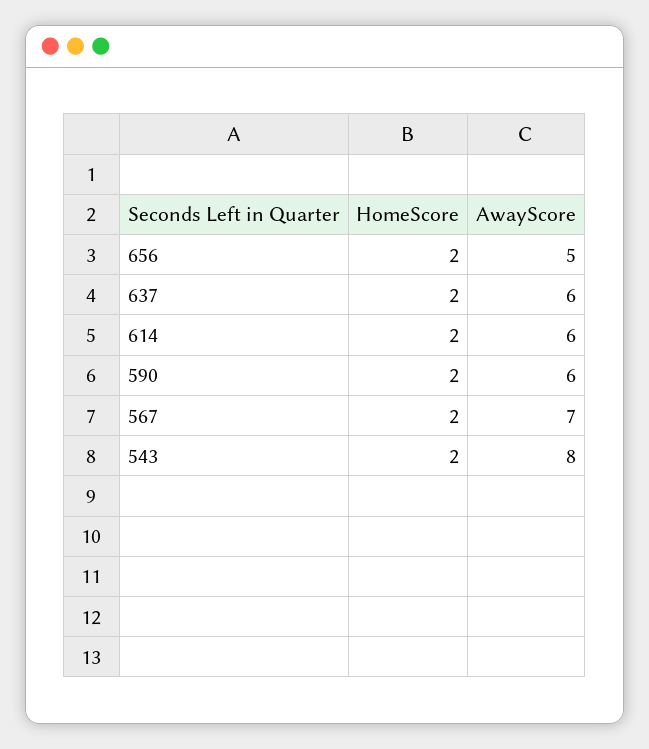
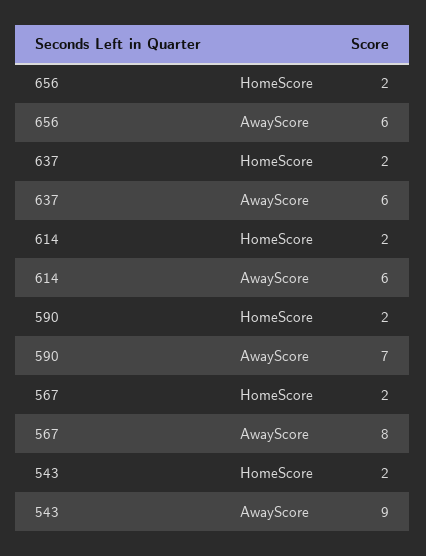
  {
    "HomeScore": {
      "656": 2,
      "637": 2,
      "614": 2,
      "590": 2,
      "567": 2,
      "543": 2
    },
    "AwayScore": {
-     "656": 5,
+     "656": 6,
      "637": 6,
      "614": 6,
-     "590": 6,
+     "590": 7,
-     "567": 7,
+     "567": 8,
-     "543": 8
+     "543": 9
    }
  }

